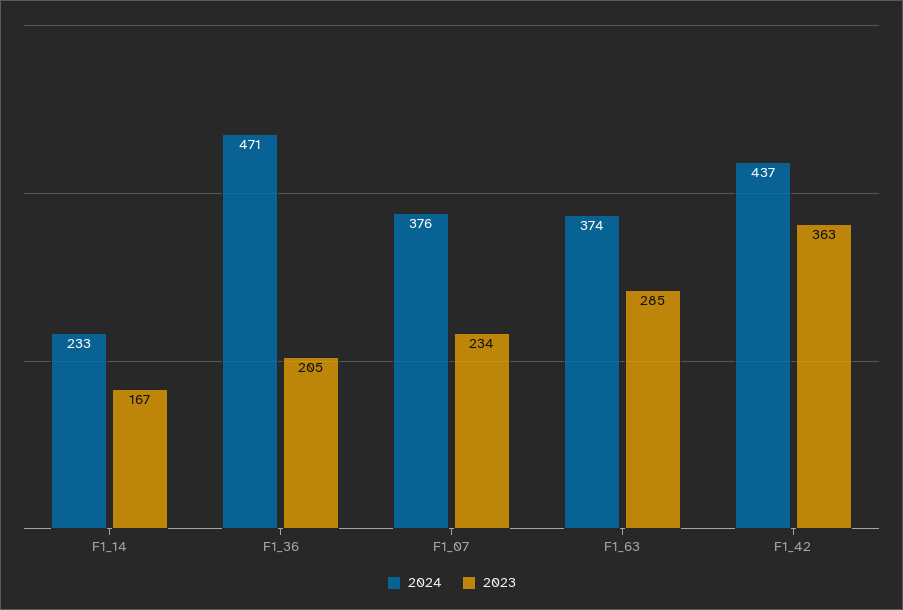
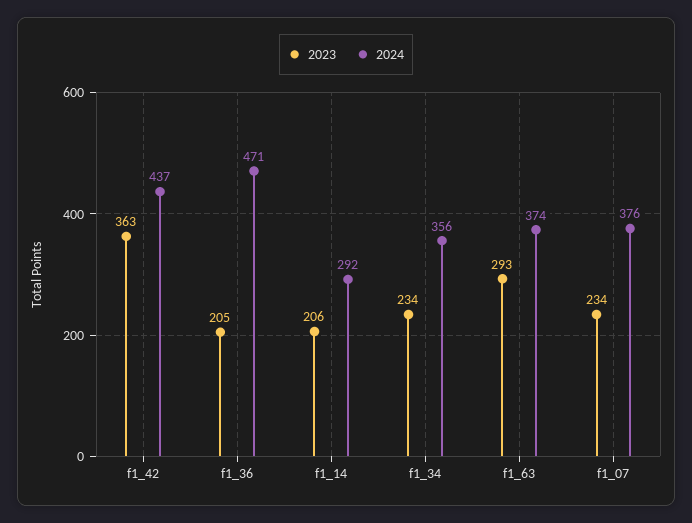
  {
    "2024": {
-     "F1_14": 233,
+     "F1_14": 292,
      "F1_36": 471,
      "F1_07": 376,
      "F1_63": 374,
-     "F1_42": 437
+     "F1_42": 437,
+     "f1_34": 356
    },
    "2023": {
-     "F1_14": 167,
+     "F1_14": 206,
      "F1_36": 205,
      "F1_07": 234,
-     "F1_63": 285,
+     "F1_63": 293,
-     "F1_42": 363
+     "F1_42": 363,
+     "f1_34": 234
    }
  }

